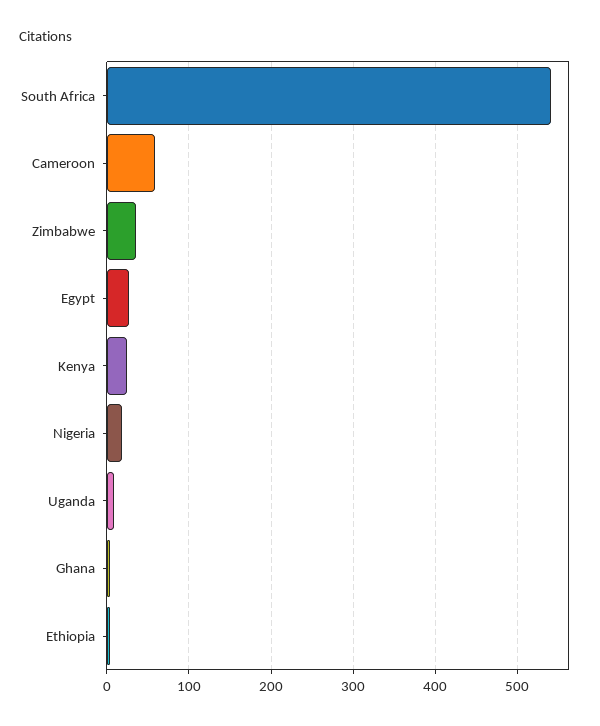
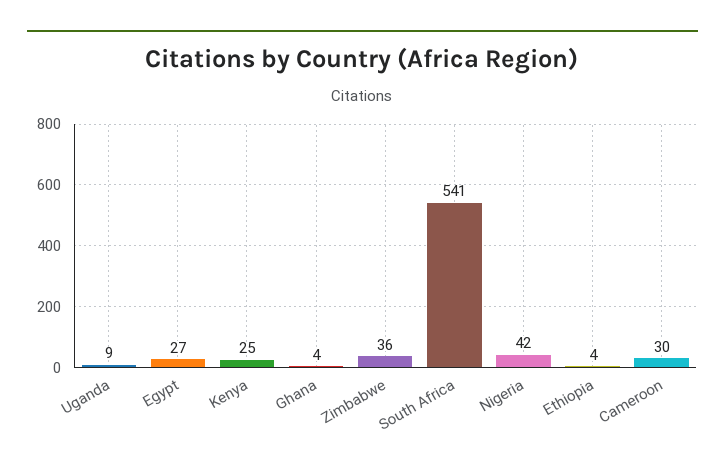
  {
    "South Africa": 541,
-   "Cameroon": 60,
+   "Cameroon": 30,
    "Zimbabwe": 36,
    "Egypt": 27,
    "Kenya": 25,
-   "Nigeria": 20,
+   "Nigeria": 42,
    "Uganda": 9,
    "Ghana": 4,
    "Ethiopia": 4
  }

